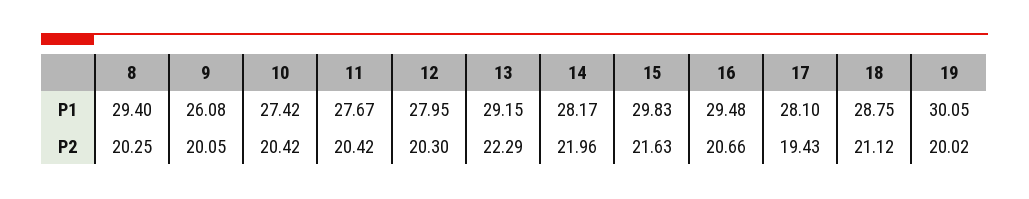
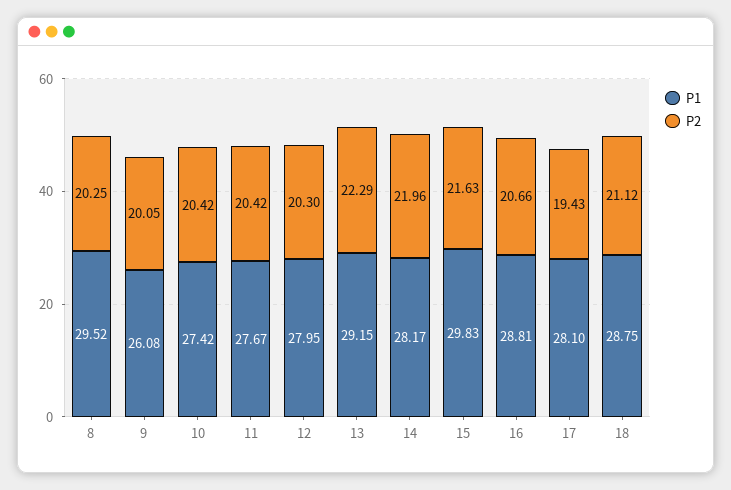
  {
    "P1": {
-     "8": 29.4,
+     "8": 29.52,
      "9": 26.08,
      "10": 27.42,
      "11": 27.67,
      "12": 27.95,
      "13": 29.15,
      "14": 28.17,
      "15": 29.83,
-     "16": 29.48,
+     "16": 28.81,
      "17": 28.1,
-     "18": 28.75,
+     "18": 28.75
-     "19": 30.05
    },
    "P2": {
      "8": 20.25,
      "9": 20.05,
      "10": 20.42,
      "11": 20.42,
      "12": 20.3,
      "13": 22.29,
      "14": 21.96,
      "15": 21.63,
      "16": 20.66,
      "17": 19.43,
-     "18": 21.12,
+     "18": 21.12
-     "19": 20.02
    }
  }

